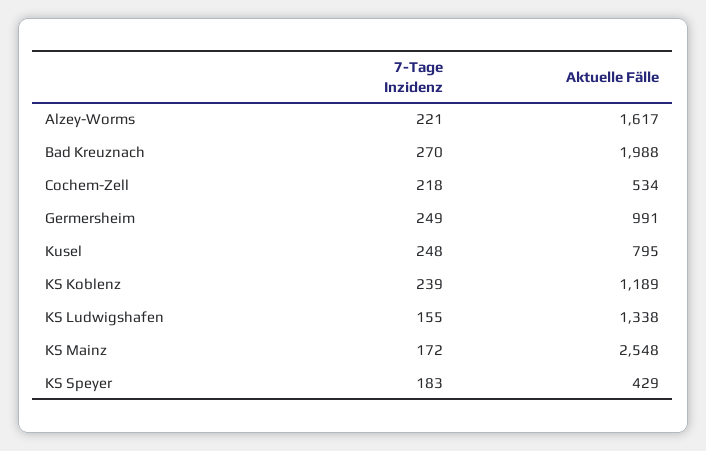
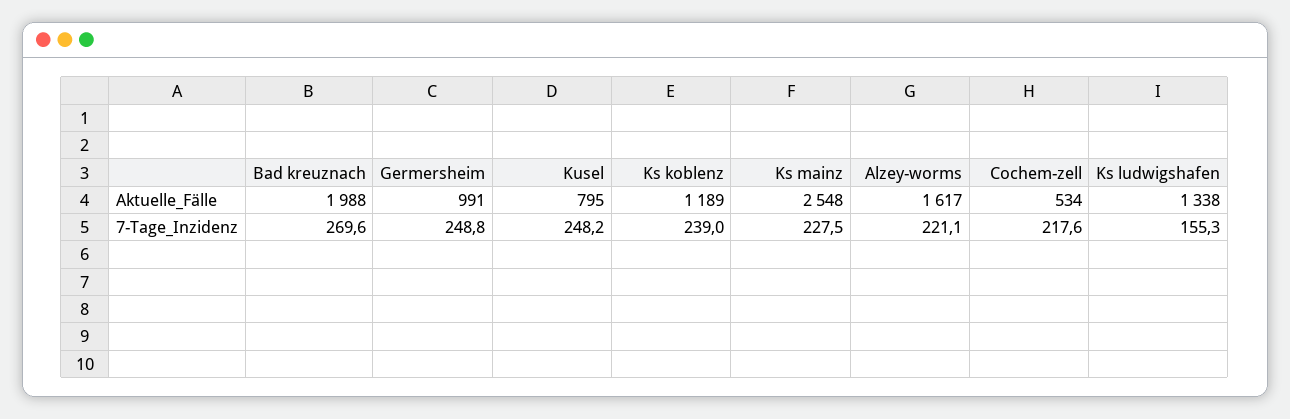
  {
    "7-Tage Inzidenz": {
      "Alzey-Worms": 221.1,
      "Bad Kreuznach": 269.6,
      "Cochem-Zell": 217.6,
      "Germersheim": 248.8,
      "Kusel": 248.2,
      "KS Koblenz": 239,
      "KS Ludwigshafen": 155.3,
-     "KS Mainz": 172,
+     "KS Mainz": 227.5
-     "KS Speyer": 183
    },
    "Aktuelle Fälle": {
      "Alzey-Worms": 1617,
      "Bad Kreuznach": 1988,
      "Cochem-Zell": 534,
      "Germersheim": 991,
      "Kusel": 795,
      "KS Koblenz": 1189,
      "KS Ludwigshafen": 1338,
-     "KS Mainz": 2548,
+     "KS Mainz": 2548
-     "KS Speyer": 429
    }
  }

